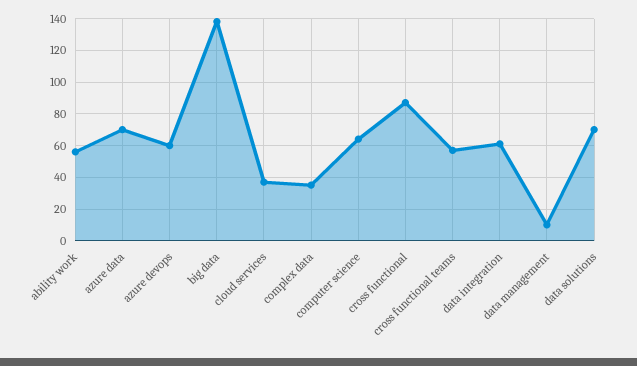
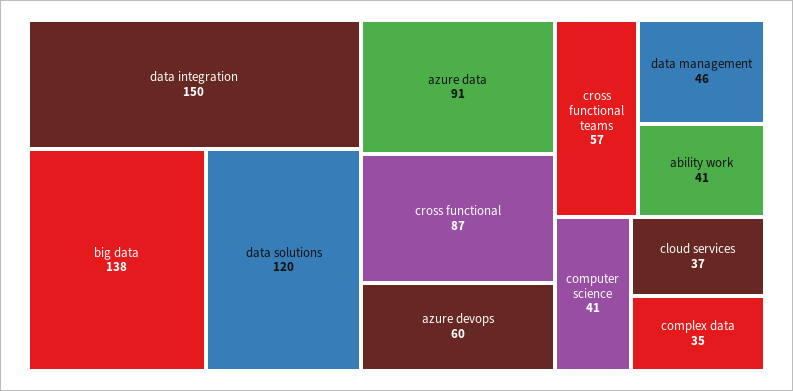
  {
-   "ability work": 55,
+   "ability work": 41,
-   "azure data": 70,
+   "azure data": 91,
    "azure devops": 60,
    "big data": 138,
    "cloud services": 37,
    "complex data": 35,
-   "computer science": 65,
+   "computer science": 41,
    "cross functional": 87,
    "cross functional teams": 57,
-   "data integration": 60,
+   "data integration": 150,
-   "data management": 10,
+   "data management": 46,
-   "data solutions": 70
+   "data solutions": 120
  }

